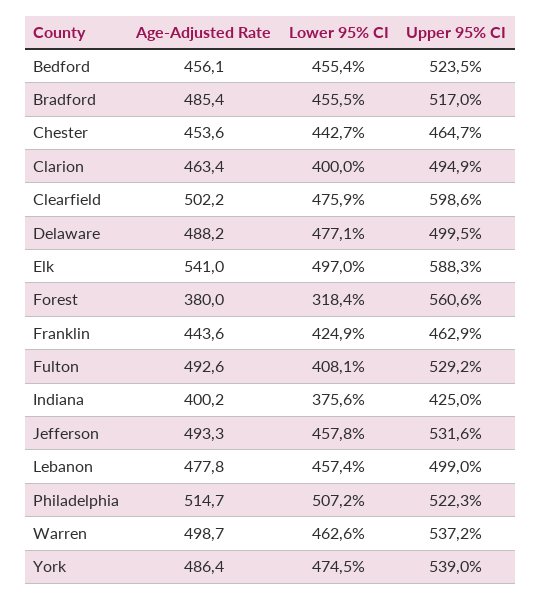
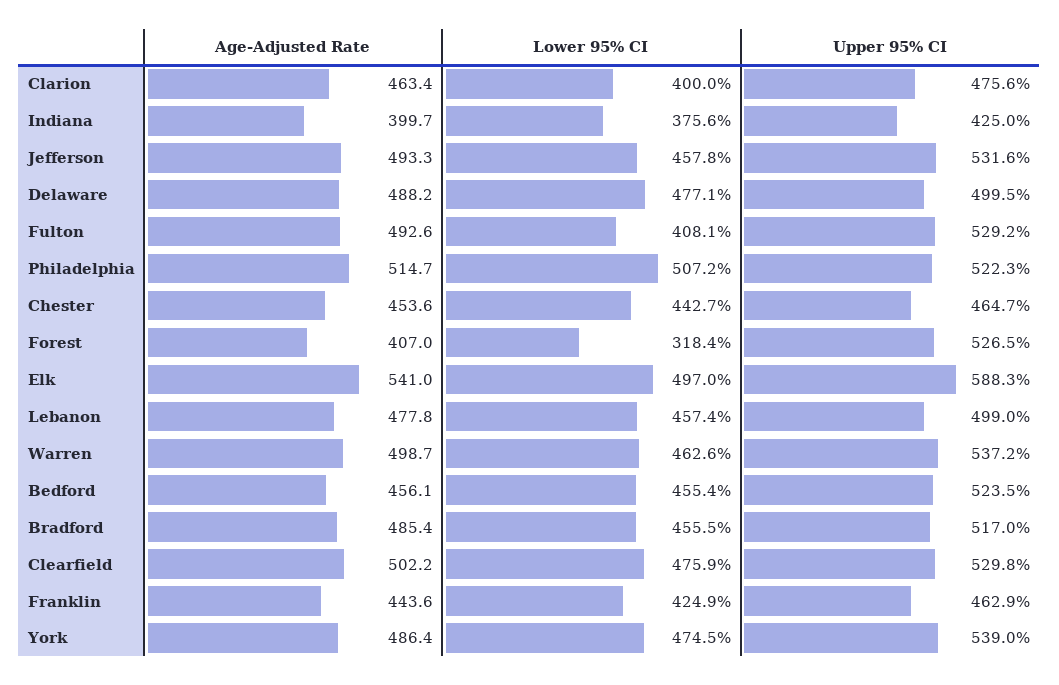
  {
    "Age-Adjusted Rate": {
      "Bedford": 456.1,
      "Bradford": 485.4,
      "Chester": 453.6,
      "Clarion": 463.4,
      "Clearfield": 502.2,
      "Delaware": 488.2,
      "Elk": 541,
-     "Forest": 380,
+     "Forest": 407,
      "Franklin": 443.6,
      "Fulton": 492.6,
-     "Indiana": 400.2,
+     "Indiana": 399.7,
      "Jefferson": 493.3,
      "Lebanon": 477.8,
      "Philadelphia": 514.7,
      "Warren": 498.7,
      "York": 486.4
    },
    "Lower 95% CI": {
      "Bedford": 455.4,
      "Bradford": 455.5,
      "Chester": 442.7,
      "Clarion": 400,
      "Clearfield": 475.9,
      "Delaware": 477.1,
      "Elk": 497,
      "Forest": 318.4,
      "Franklin": 424.9,
      "Fulton": 408.1,
      "Indiana": 375.6,
      "Jefferson": 457.8,
      "Lebanon": 457.4,
      "Philadelphia": 507.2,
      "Warren": 462.6,
      "York": 474.5
    },
    "Upper 95% CI": {
      "Bedford": 523.5,
      "Bradford": 517,
      "Chester": 464.7,
-     "Clarion": 494.9,
+     "Clarion": 475.6,
-     "Clearfield": 598.6,
+     "Clearfield": 529.8,
      "Delaware": 499.5,
      "Elk": 588.3,
-     "Forest": 560.6,
+     "Forest": 526.5,
      "Franklin": 462.9,
      "Fulton": 529.2,
      "Indiana": 425,
      "Jefferson": 531.6,
      "Lebanon": 499,
      "Philadelphia": 522.3,
      "Warren": 537.2,
      "York": 539
    }
  }

